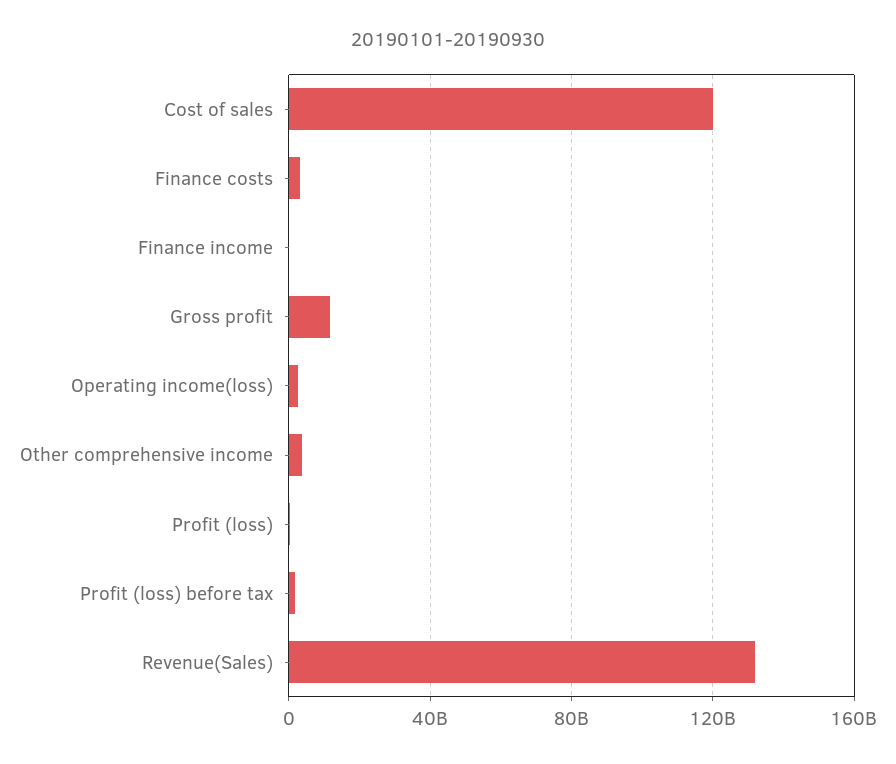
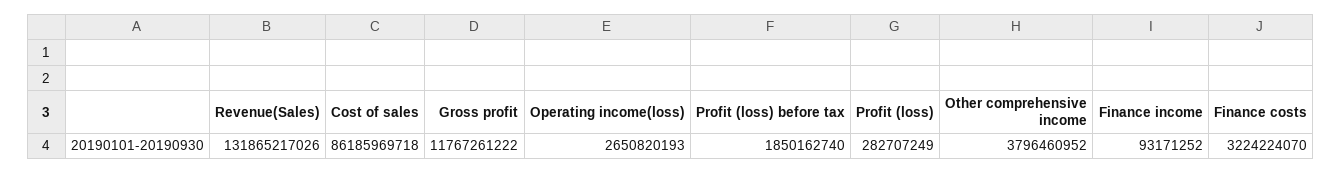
  {
-   "Cost of sales": 120000000000,
+   "Cost of sales": 86185969718,
    "Finance costs": 3224224070,
    "Finance income": 93171252,
    "Gross profit": 11767261222,
    "Operating income(loss)": 2650820193,
    "Other comprehensive income": 3796460952,
    "Profit (loss)": 282707249,
    "Profit (loss) before tax": 1850162740,
    "Revenue(Sales)": 131865217026
  }

